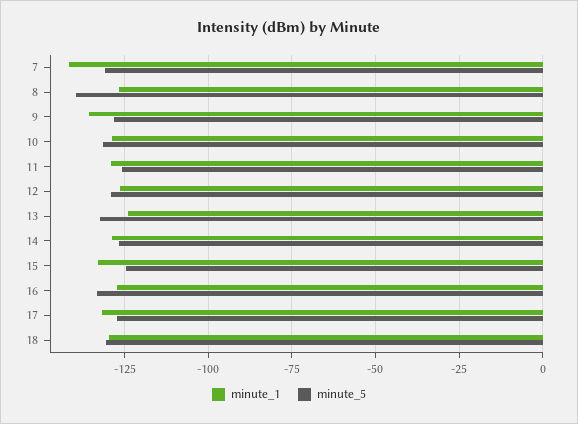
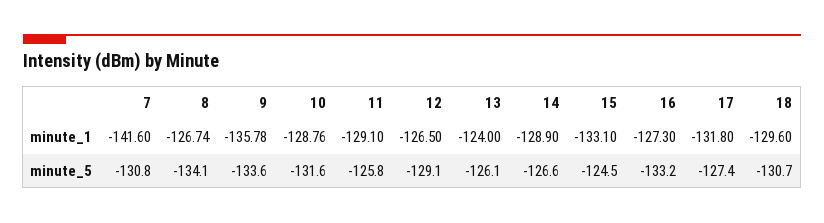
  {
    "minute_1": {
      "7": -141.6,
      "8": -126.74,
      "9": -135.78,
      "10": -128.76,
      "11": -129.1,
      "12": -126.5,
      "13": -124,
      "14": -128.9,
      "15": -133.1,
      "16": -127.3,
      "17": -131.8,
      "18": -129.6
    },
    "minute_5": {
      "7": -130.8,
-     "8": -140,
+     "8": -134.1,
-     "9": -127.5,
+     "9": -133.6,
      "10": -131.6,
      "11": -125.8,
      "12": -129.1,
-     "13": -132.5,
+     "13": -126.1,
      "14": -126.6,
      "15": -124.5,
      "16": -133.2,
      "17": -127.4,
      "18": -130.7
    }
  }

